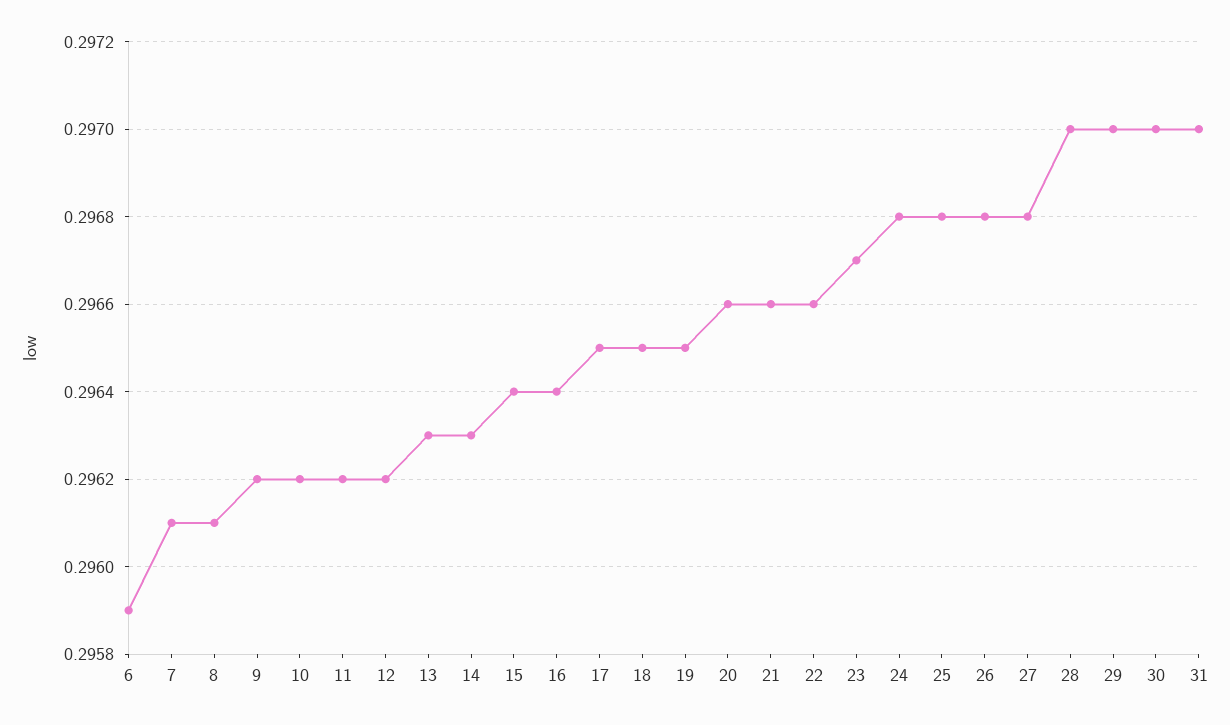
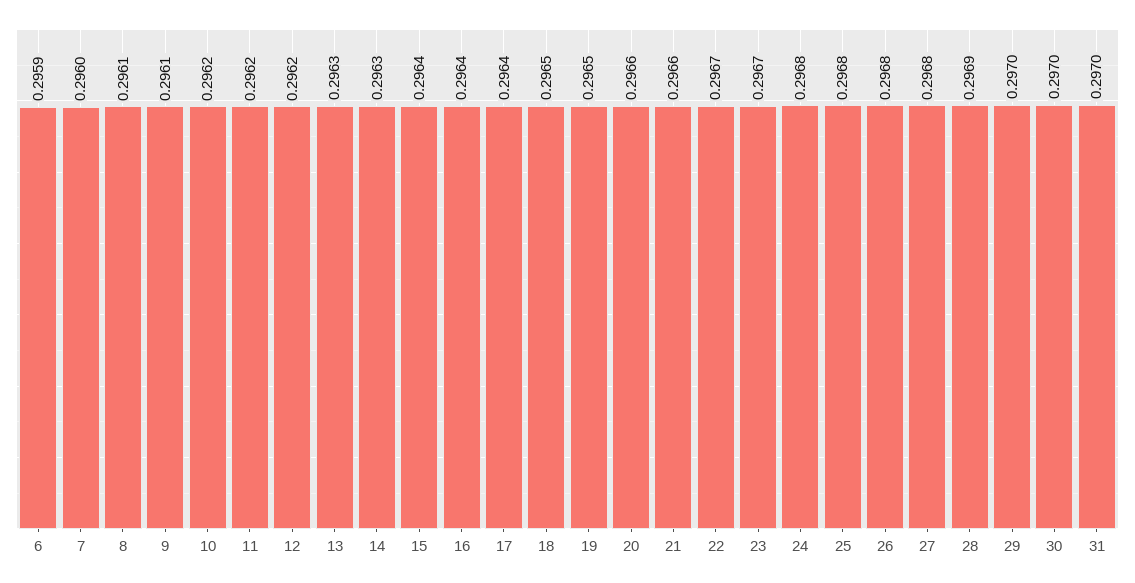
  {
    "6": 0.2959,
-   "7": 0.2961,
+   "7": 0.296,
    "8": 0.2961,
-   "9": 0.2962,
+   "9": 0.2961,
    "10": 0.2962,
    "11": 0.2962,
    "12": 0.2962,
    "13": 0.2963,
    "14": 0.2963,
    "15": 0.2964,
    "16": 0.2964,
-   "17": 0.2965,
+   "17": 0.2964,
    "18": 0.2965,
    "19": 0.2965,
    "20": 0.2966,
    "21": 0.2966,
-   "22": 0.2966,
+   "22": 0.2967,
    "23": 0.2967,
    "24": 0.2968,
    "25": 0.2968,
    "26": 0.2968,
    "27": 0.2968,
-   "28": 0.297,
+   "28": 0.2969,
    "29": 0.297,
    "30": 0.297,
    "31": 0.297
  }

